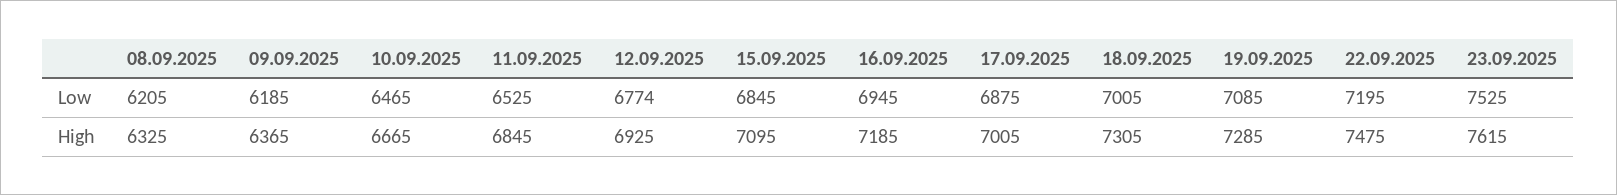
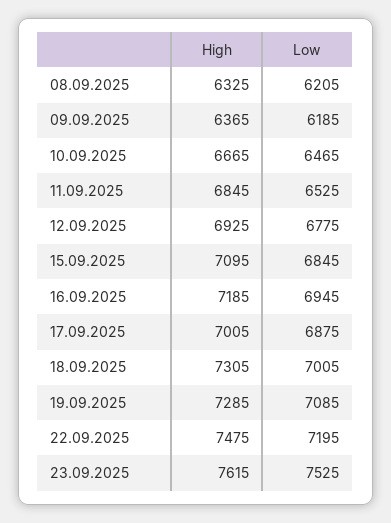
  {
    "08.09.2025": {
      "Low": 6205,
      "High": 6325
    },
    "09.09.2025": {
      "Low": 6185,
      "High": 6365
    },
    "10.09.2025": {
      "Low": 6465,
      "High": 6665
    },
    "11.09.2025": {
      "Low": 6525,
      "High": 6845
    },
    "12.09.2025": {
-     "Low": 6774,
+     "Low": 6775,
      "High": 6925
    },
    "15.09.2025": {
      "Low": 6845,
      "High": 7095
    },
    "16.09.2025": {
      "Low": 6945,
      "High": 7185
    },
    "17.09.2025": {
      "Low": 6875,
      "High": 7005
    },
    "18.09.2025": {
      "Low": 7005,
      "High": 7305
    },
    "19.09.2025": {
      "Low": 7085,
      "High": 7285
    },
    "22.09.2025": {
      "Low": 7195,
      "High": 7475
    },
    "23.09.2025": {
      "Low": 7525,
      "High": 7615
    }
  }

